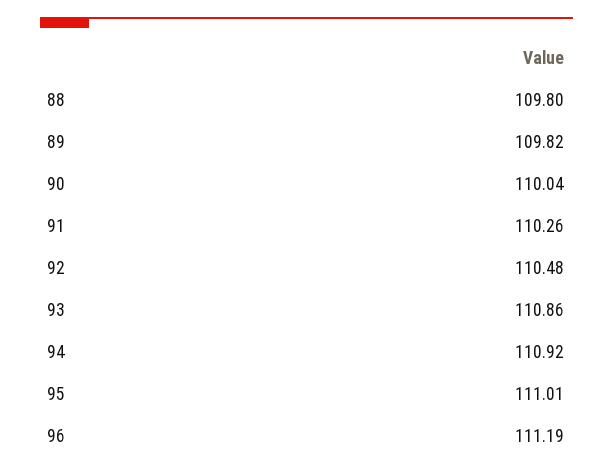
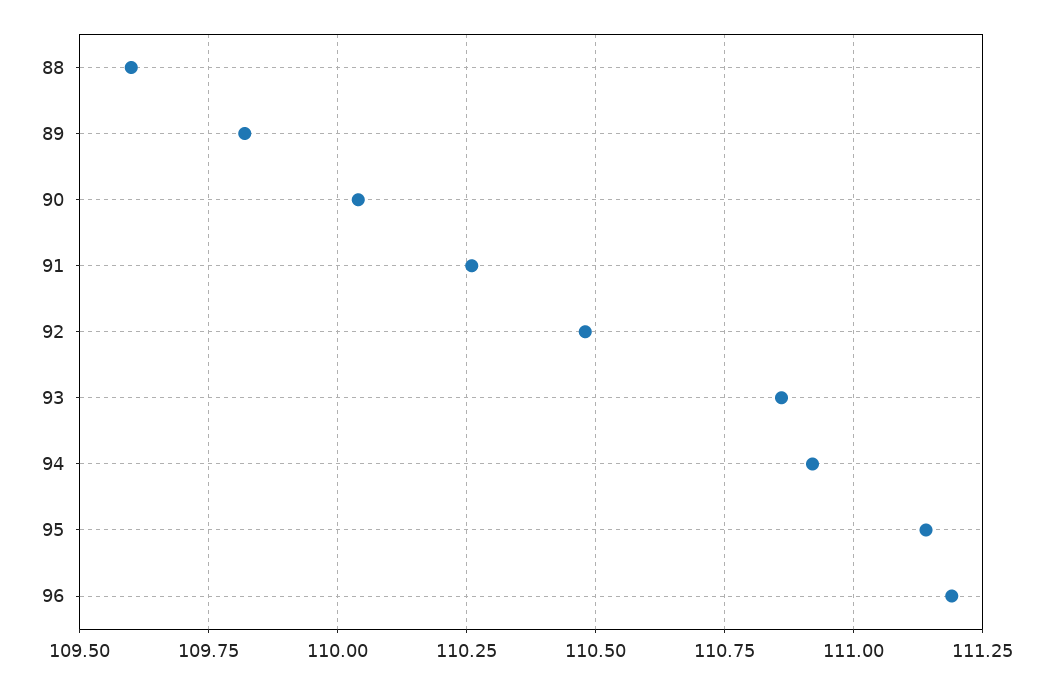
  {
-   "88": 109.8,
+   "88": 109.6,
    "89": 109.82,
    "90": 110.04,
    "91": 110.26,
    "92": 110.48,
    "93": 110.86,
    "94": 110.92,
-   "95": 111.01,
+   "95": 111.15,
    "96": 111.19
  }

